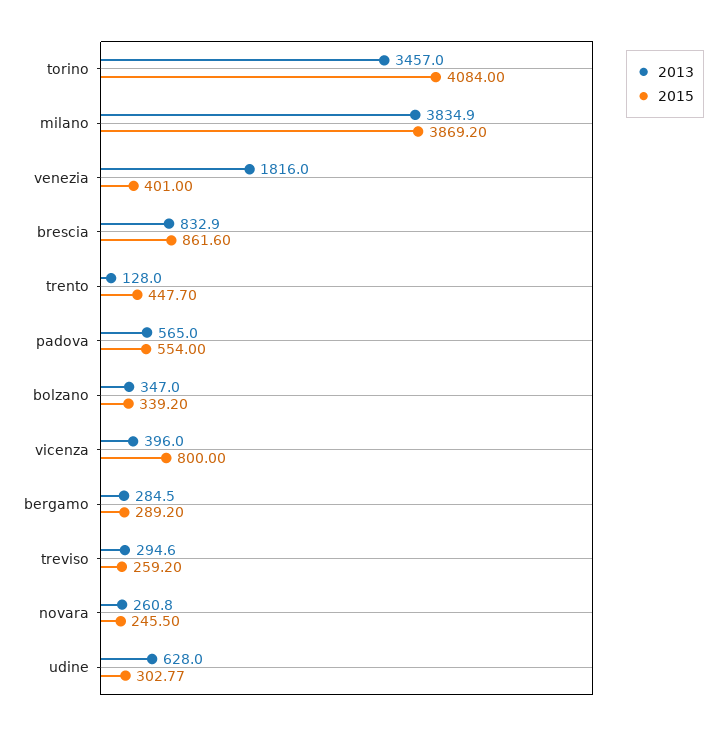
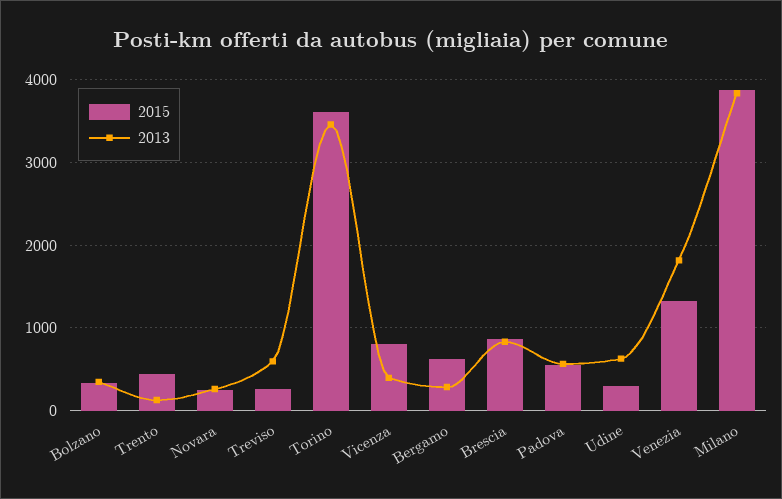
  {
    "2013": {
      "torino": 3457,
      "milano": 3834.9,
      "venezia": 1816,
      "brescia": 832.9,
      "trento": 128,
      "padova": 565,
      "bolzano": 347,
      "vicenza": 396,
      "bergamo": 284.5,
-     "treviso": 294.6,
+     "treviso": 600,
      "novara": 260.8,
      "udine": 628
    },
    "2015": {
-     "torino": 4084,
+     "torino": 3600,
      "milano": 3869.2,
-     "venezia": 401,
+     "venezia": 1300,
      "brescia": 861.6,
      "trento": 447.7,
      "padova": 554,
      "bolzano": 339.2,
      "vicenza": 800,
-     "bergamo": 289.2,
+     "bergamo": 600,
      "treviso": 259.2,
      "novara": 245.5,
      "udine": 302.77
    }
  }

